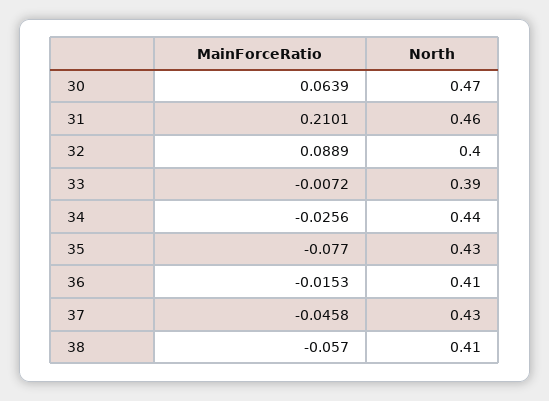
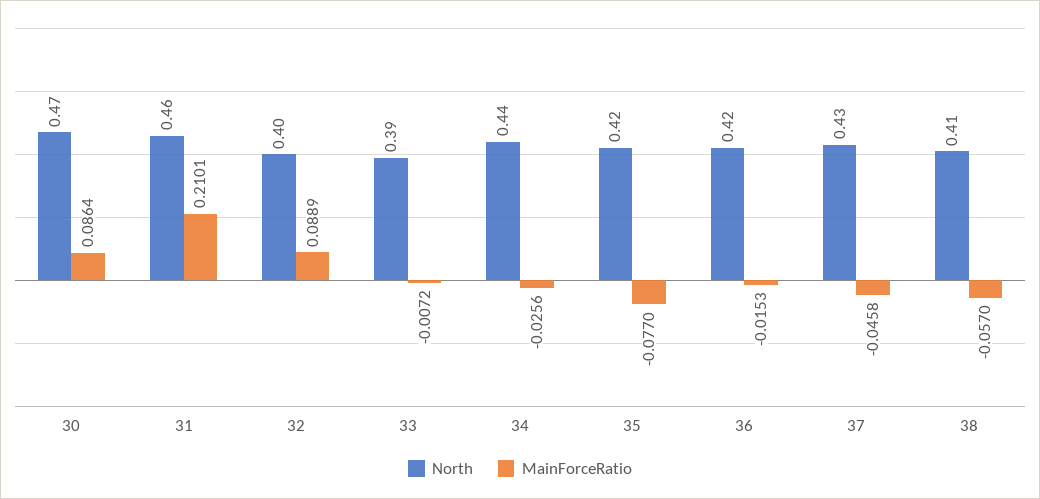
  {
    "MainForceRatio": {
-     "30": 0.0639,
+     "30": 0.0864,
      "31": 0.2101,
      "32": 0.0889,
      "33": -0.0072,
      "34": -0.0256,
      "35": -0.077,
      "36": -0.0153,
      "37": -0.0458,
      "38": -0.057
    },
    "North": {
      "30": 0.47,
      "31": 0.46,
      "32": 0.4,
      "33": 0.39,
      "34": 0.44,
-     "35": 0.43,
+     "35": 0.42,
-     "36": 0.41,
+     "36": 0.42,
      "37": 0.43,
      "38": 0.41
    }
  }

